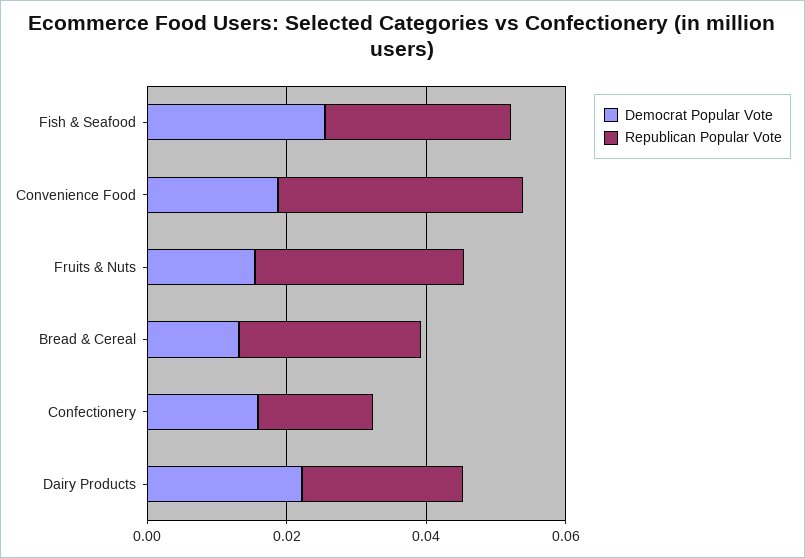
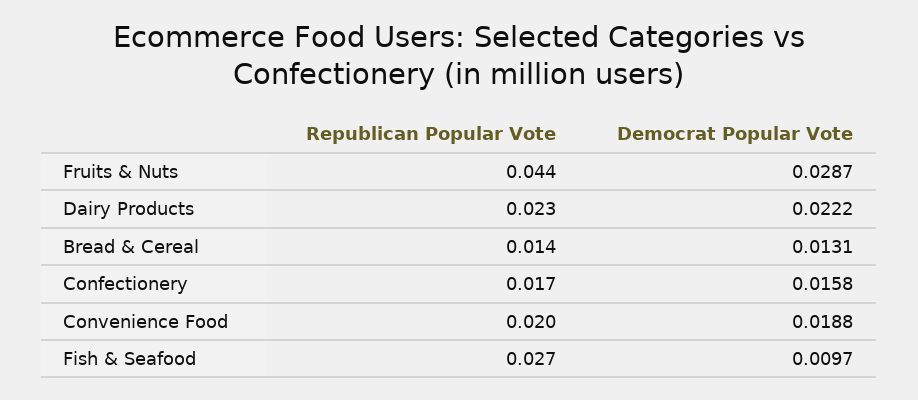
  {
    "Democrat Popular Vote": {
-     "Fish & Seafood": 0.025,
+     "Fish & Seafood": 0.0097,
      "Convenience Food": 0.0188,
-     "Fruits & Nuts": 0.015,
+     "Fruits & Nuts": 0.0287,
      "Bread & Cereal": 0.0131,
      "Confectionery": 0.0158,
      "Dairy Products": 0.0222
    },
    "Republican Popular Vote": {
      "Fish & Seafood": 0.027,
-     "Convenience Food": 0.035,
+     "Convenience Food": 0.02,
-     "Fruits & Nuts": 0.03,
+     "Fruits & Nuts": 0.044,
-     "Bread & Cereal": 0.025,
+     "Bread & Cereal": 0.014,
      "Confectionery": 0.017,
      "Dairy Products": 0.023
    }
  }

